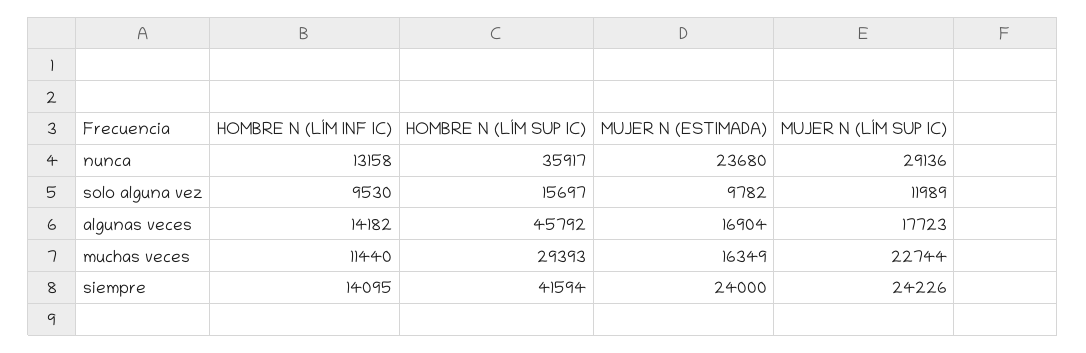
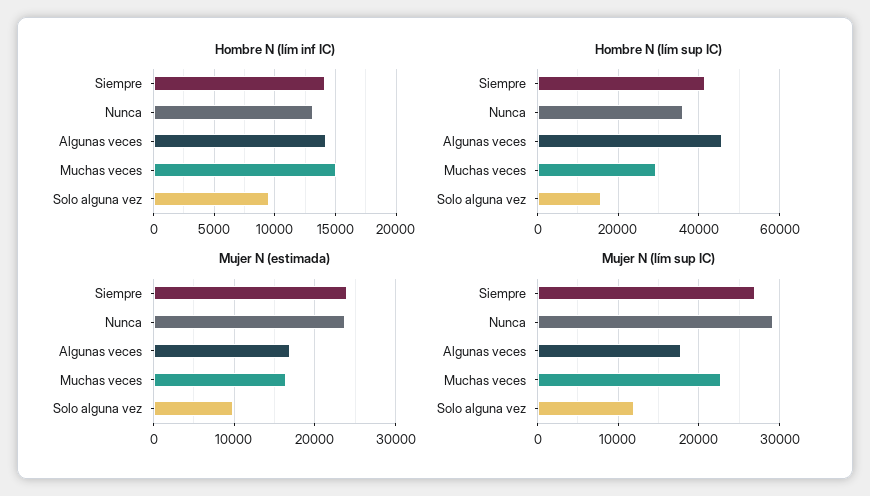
  {
    "HOMBRE N (LÍM INF IC)": {
      "nunca": 13158,
      "solo alguna vez": 9530,
      "algunas veces": 14182,
-     "muchas veces": 11440,
+     "muchas veces": 15000,
      "siempre": 14095
    },
    "HOMBRE N (LÍM SUP IC)": {
      "nunca": 35917,
      "solo alguna vez": 15697,
      "algunas veces": 45792,
      "muchas veces": 29393,
      "siempre": 41594
    },
    "MUJER N (ESTIMADA)": {
      "nunca": 23680,
      "solo alguna vez": 9782,
      "algunas veces": 16904,
      "muchas veces": 16349,
      "siempre": 24000
    },
    "MUJER N (LÍM SUP IC)": {
      "nunca": 29136,
      "solo alguna vez": 11989,
      "algunas veces": 17723,
      "muchas veces": 22744,
-     "siempre": 24226
+     "siempre": 27000
    }
  }

